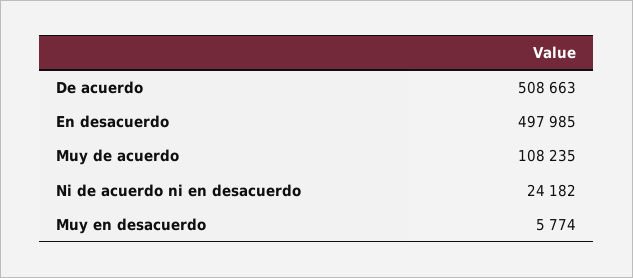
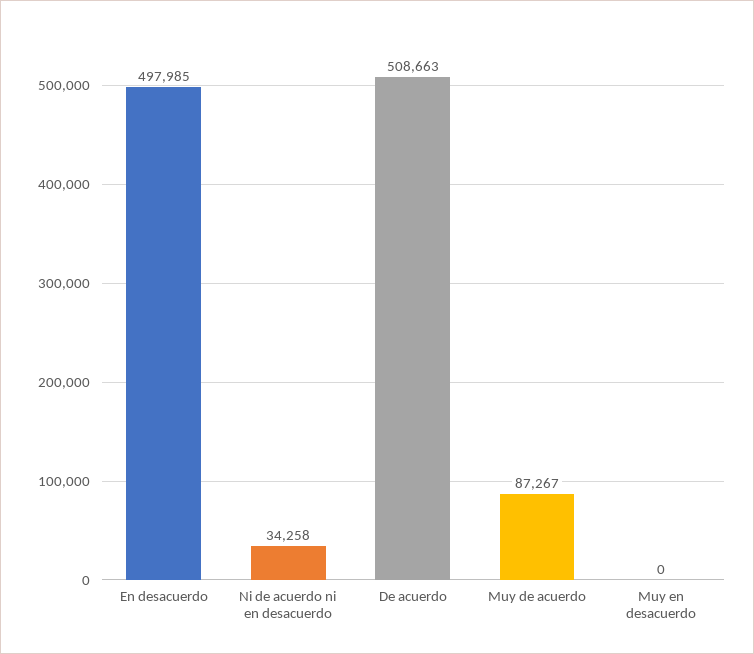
  {
    "De acuerdo": 508663,
    "En desacuerdo": 497985,
-   "Muy de acuerdo": 108235,
+   "Muy de acuerdo": 87267,
-   "Ni de acuerdo ni en desacuerdo": 24182,
+   "Ni de acuerdo ni en desacuerdo": 34258,
-   "Muy en desacuerdo": 5774
+   "Muy en desacuerdo": 0
  }

